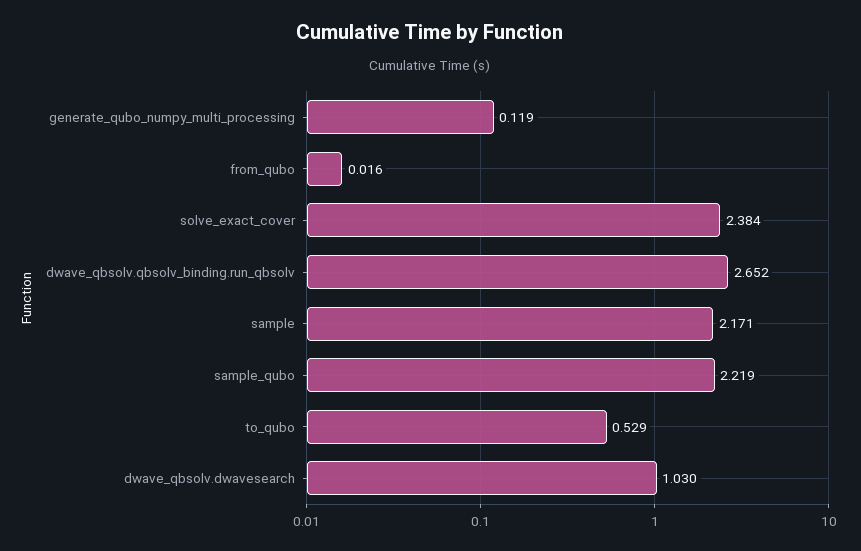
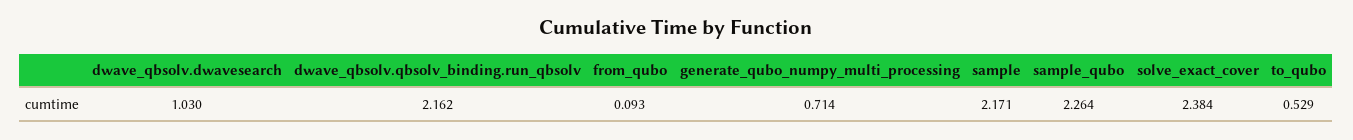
  {
-   "generate_qubo_numpy_multi_processing": 0.119,
+   "generate_qubo_numpy_multi_processing": 0.714,
-   "from_qubo": 0.016,
+   "from_qubo": 0.093,
    "solve_exact_cover": 2.384,
-   "dwave_qbsolv.qbsolv_binding.run_qbsolv": 2.652,
+   "dwave_qbsolv.qbsolv_binding.run_qbsolv": 2.162,
    "sample": 2.171,
-   "sample_qubo": 2.219,
+   "sample_qubo": 2.264,
    "to_qubo": 0.529,
    "dwave_qbsolv.dwavesearch": 1.03
  }

